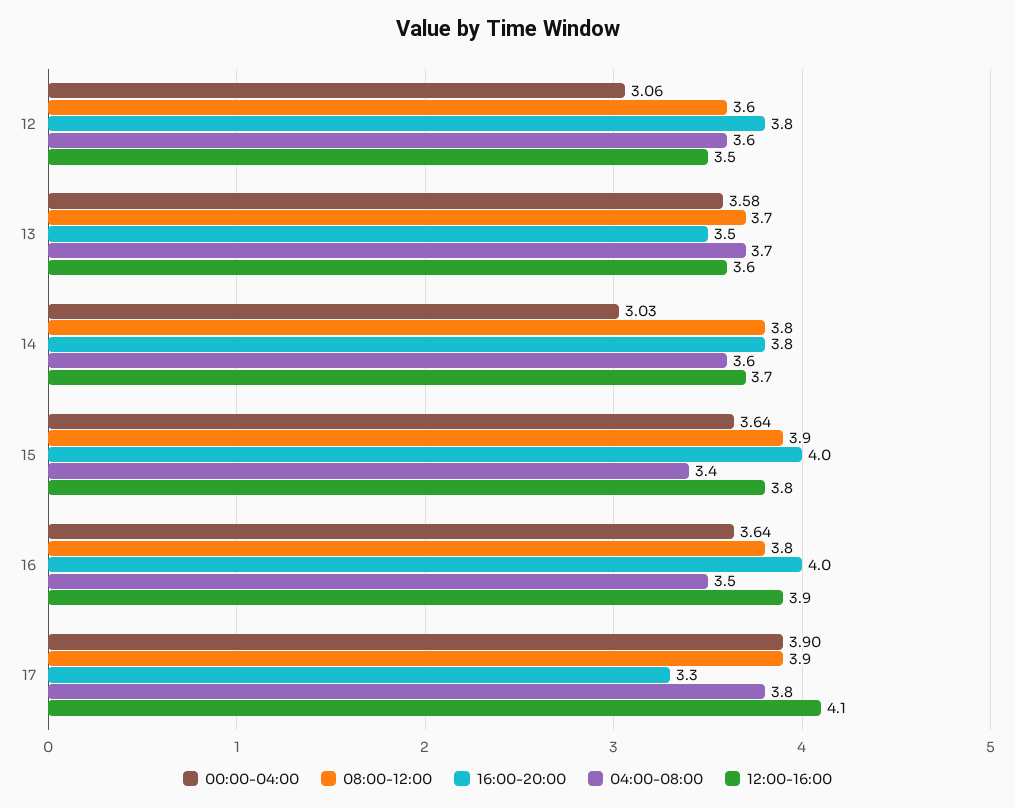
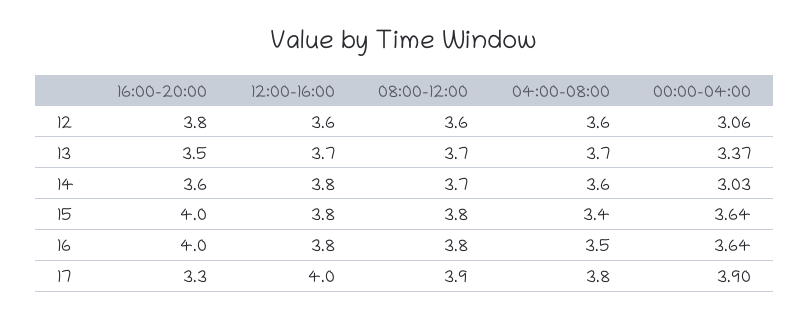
  {
    "00:00-04:00": {
      "12": 3.06,
-     "13": 3.58,
+     "13": 3.37,
      "14": 3.03,
      "15": 3.64,
      "16": 3.64,
      "17": 3.9
    },
    "08:00-12:00": {
      "12": 3.6,
      "13": 3.7,
-     "14": 3.8,
+     "14": 3.7,
-     "15": 3.9,
+     "15": 3.8,
      "16": 3.8,
      "17": 3.9
    },
    "16:00-20:00": {
      "12": 3.8,
      "13": 3.5,
-     "14": 3.8,
+     "14": 3.6,
      "15": 4,
      "16": 4,
      "17": 3.3
    },
    "04:00-08:00": {
      "12": 3.6,
      "13": 3.7,
      "14": 3.6,
      "15": 3.4,
      "16": 3.5,
      "17": 3.8
    },
    "12:00-16:00": {
-     "12": 3.5,
+     "12": 3.6,
-     "13": 3.6,
+     "13": 3.7,
-     "14": 3.7,
+     "14": 3.8,
      "15": 3.8,
-     "16": 3.9,
+     "16": 3.8,
-     "17": 4.1
+     "17": 4
    }
  }

